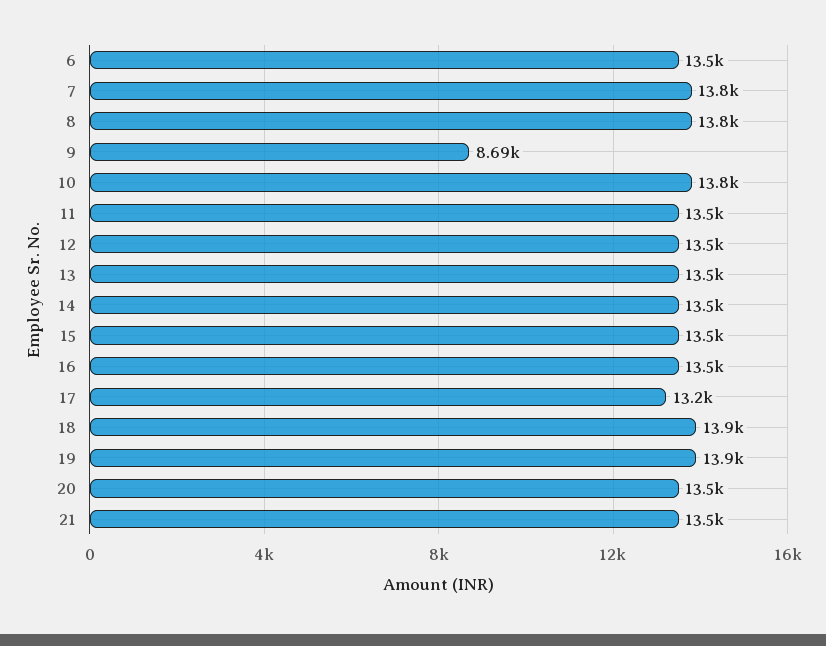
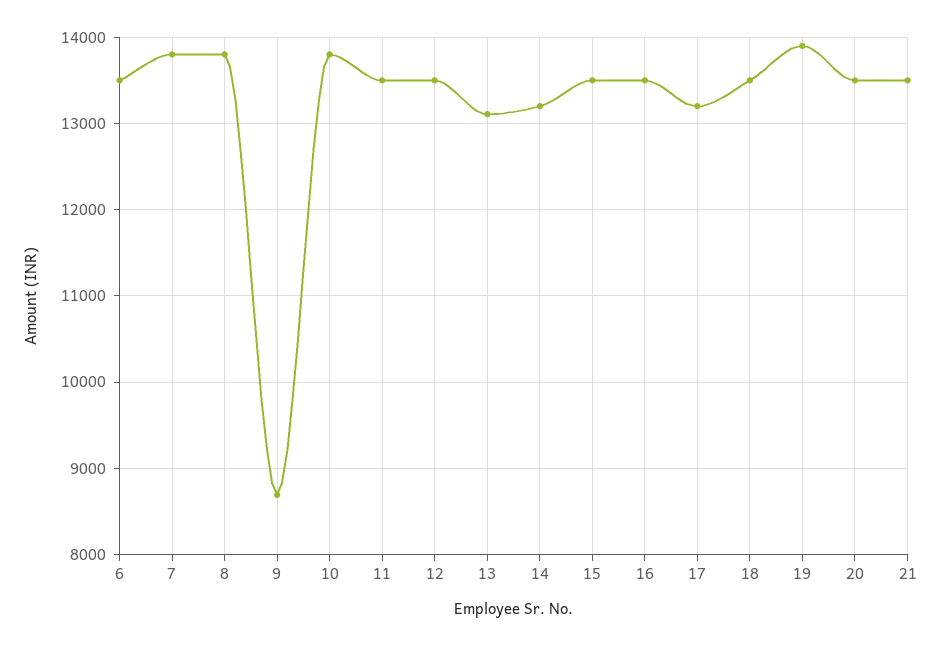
  {
    "6": 13500,
    "7": 13800,
    "8": 13800,
    "9": 8690,
    "10": 13800,
    "11": 13500,
    "12": 13500,
-   "13": 13500,
+   "13": 13100,
-   "14": 13500,
+   "14": 13200,
    "15": 13500,
    "16": 13500,
    "17": 13200,
-   "18": 13900,
+   "18": 13500,
    "19": 13900,
    "20": 13500,
    "21": 13500
  }

